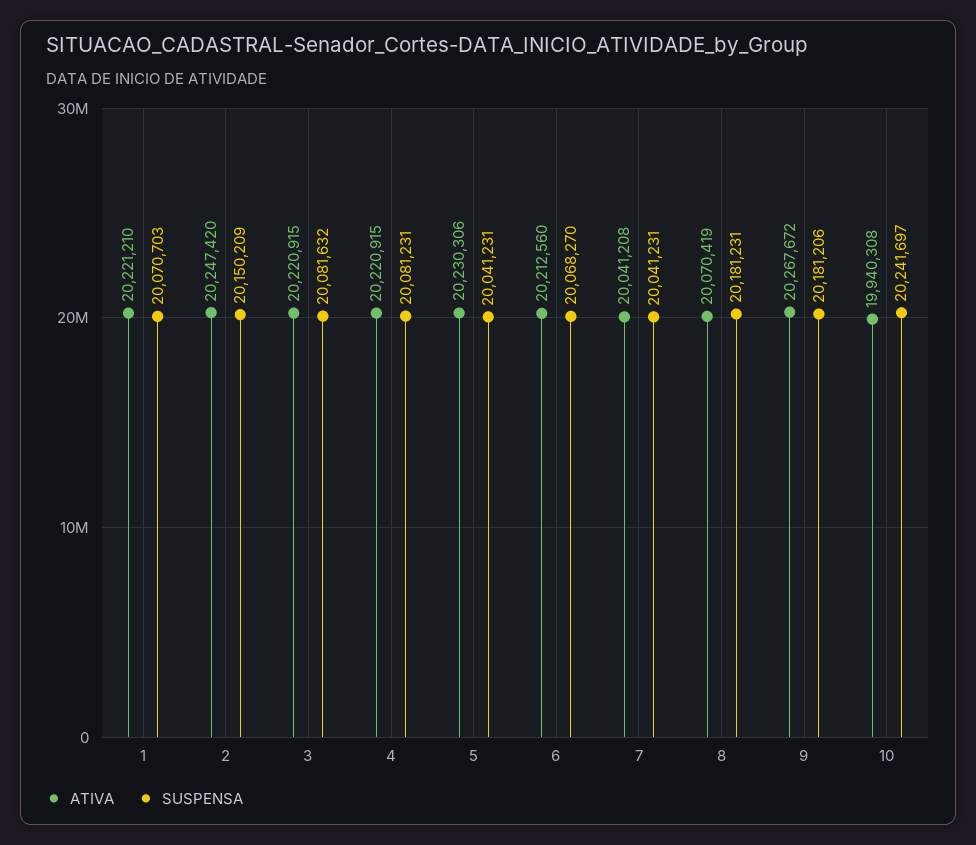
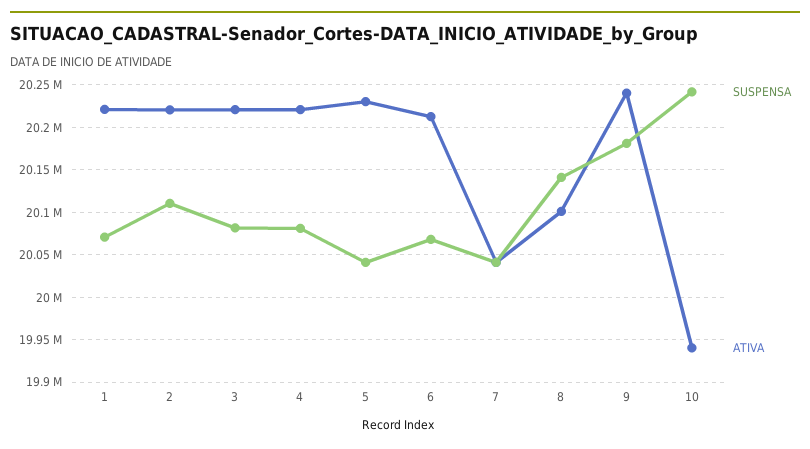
  {
    "ATIVA": {
      "1": 20221210,
-     "2": 20247420,
+     "2": 20220000,
      "3": 20220915,
      "4": 20220915,
      "5": 20230306,
      "6": 20212560,
      "7": 20041208,
-     "8": 20070419,
+     "8": 20100000,
-     "9": 20267672,
+     "9": 20240000,
      "10": 19940308
    },
    "SUSPENSA": {
      "1": 20070703,
-     "2": 20150209,
+     "2": 20110000,
      "3": 20081632,
      "4": 20081231,
      "5": 20041231,
      "6": 20068270,
      "7": 20041231,
-     "8": 20181231,
+     "8": 20140000,
      "9": 20181206,
      "10": 20241697
    }
  }

